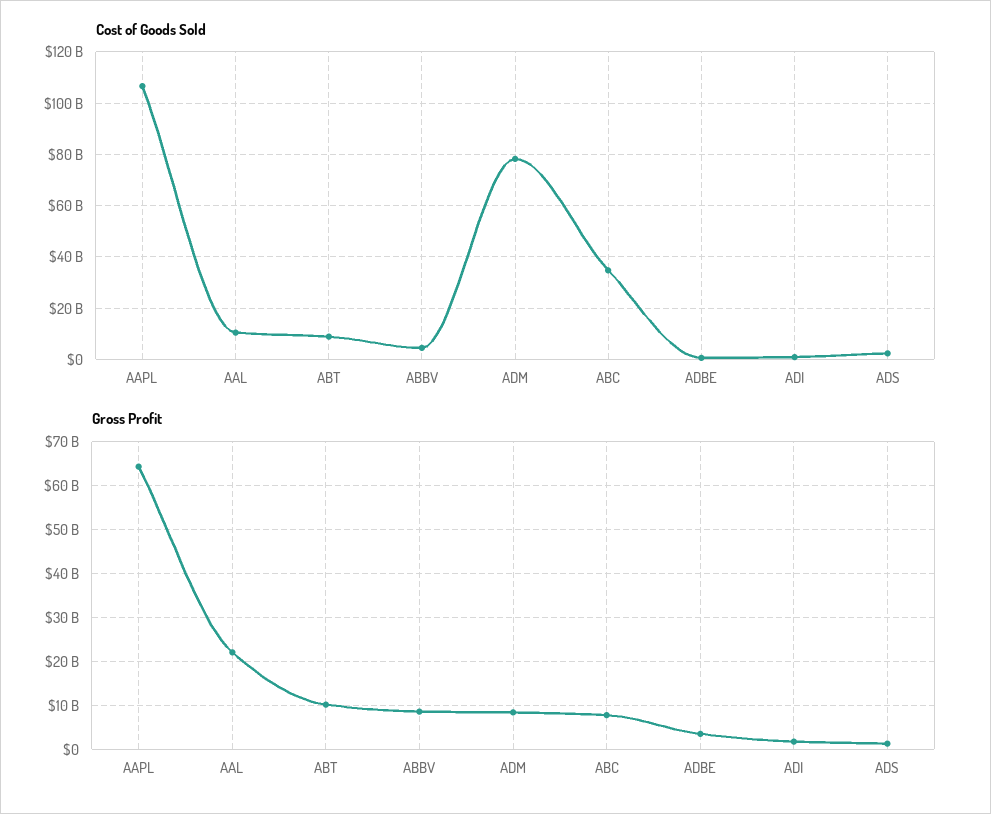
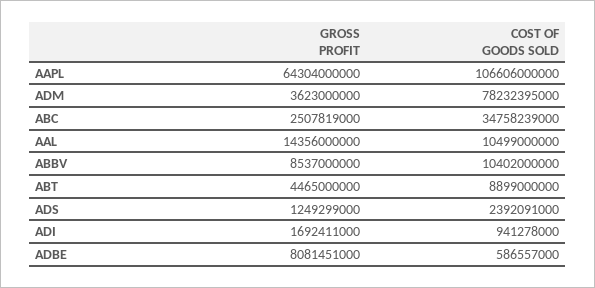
  {
    "Cost of Goods Sold": {
      "AAPL": 106606000000,
      "AAL": 10499000000,
      "ABT": 8899000000,
-     "ABBV": 5000000000,
+     "ABBV": 10402000000,
      "ADM": 78232395000,
      "ABC": 34758239000,
      "ADBE": 586557000,
      "ADI": 941278000,
      "ADS": 2392091000
    },
    "Gross Profit": {
      "AAPL": 64304000000,
-     "AAL": 22000000000,
+     "AAL": 14356000000,
-     "ABT": 10000000000,
+     "ABT": 4465000000,
      "ABBV": 8537000000,
-     "ADM": 8000000000,
+     "ADM": 3623000000,
-     "ABC": 8000000000,
+     "ABC": 2507819000,
-     "ADBE": 4000000000,
+     "ADBE": 8081451000,
      "ADI": 1692411000,
      "ADS": 1249299000
    }
  }

